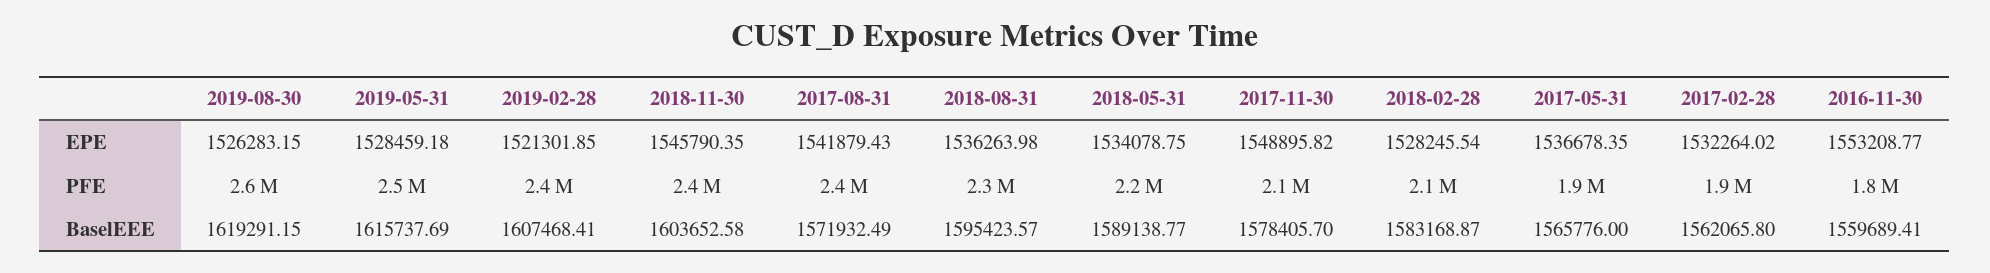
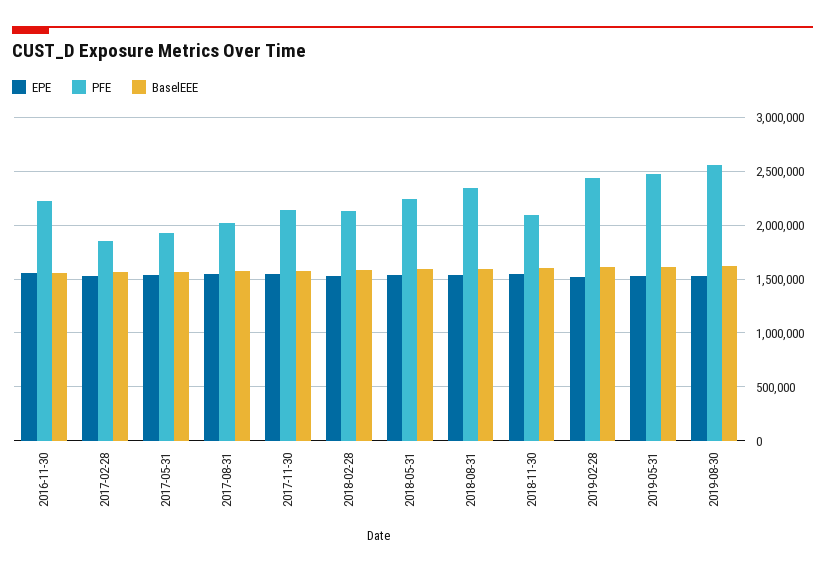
  {
    "EPE": {
      "2019-08-30": 1526283.15,
      "2019-05-31": 1528459.18,
      "2019-02-28": 1521301.85,
      "2018-11-30": 1545790.35,
      "2017-08-31": 1541879.43,
      "2018-08-31": 1536263.98,
      "2018-05-31": 1534078.75,
      "2017-11-30": 1548895.82,
      "2018-02-28": 1528245.54,
      "2017-05-31": 1536678.35,
      "2017-02-28": 1532264.02,
      "2016-11-30": 1553208.77
    },
    "PFE": {
      "2019-08-30": 2600000,
      "2019-05-31": 2500000,
      "2019-02-28": 2400000,
-     "2018-11-30": 2400000,
+     "2018-11-30": 2100000,
-     "2017-08-31": 2400000,
+     "2017-08-31": 2000000,
      "2018-08-31": 2300000,
      "2018-05-31": 2200000,
      "2017-11-30": 2100000,
      "2018-02-28": 2100000,
      "2017-05-31": 1900000,
      "2017-02-28": 1900000,
-     "2016-11-30": 1800000
+     "2016-11-30": 2200000
    },
    "BaselEEE": {
      "2019-08-30": 1619291.15,
      "2019-05-31": 1615737.69,
      "2019-02-28": 1607468.41,
      "2018-11-30": 1603652.58,
      "2017-08-31": 1571932.49,
      "2018-08-31": 1595423.57,
      "2018-05-31": 1589138.77,
      "2017-11-30": 1578405.7,
      "2018-02-28": 1583168.87,
      "2017-05-31": 1565776,
      "2017-02-28": 1562065.8,
      "2016-11-30": 1559689.41
    }
  }

